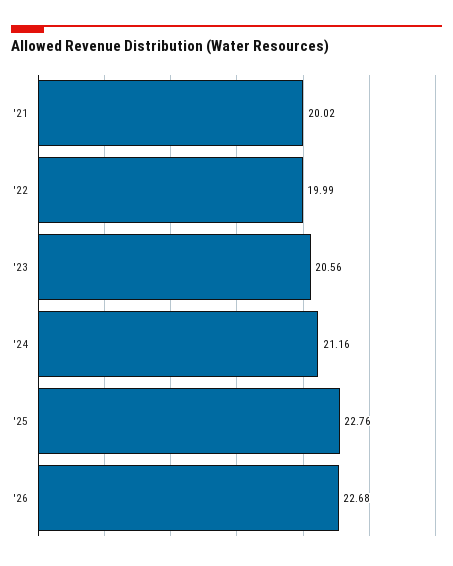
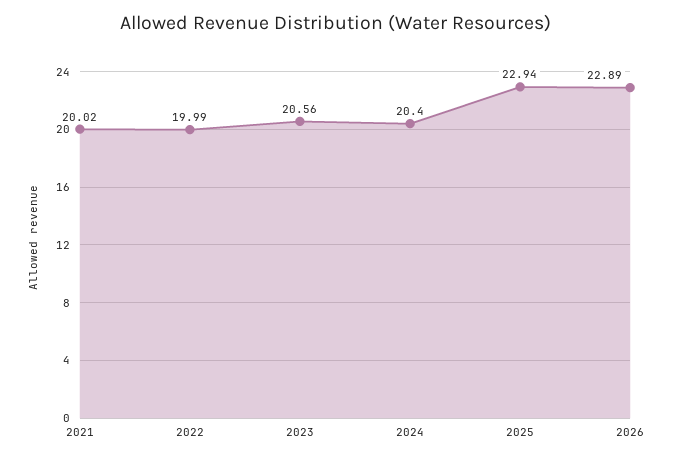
  {
    "'21": 20.02,
    "'22": 19.99,
    "'23": 20.56,
-   "'24": 21.16,
+   "'24": 20.4,
-   "'25": 22.76,
+   "'25": 22.94,
-   "'26": 22.68
+   "'26": 22.89
  }

